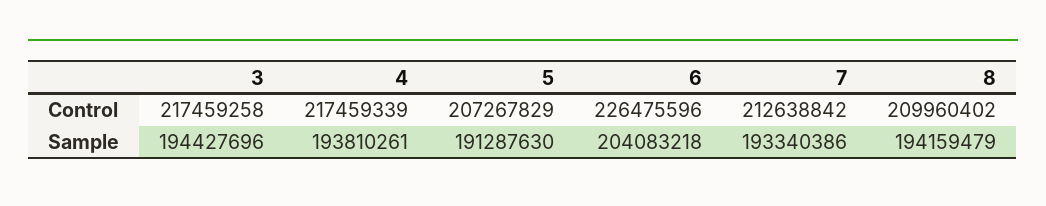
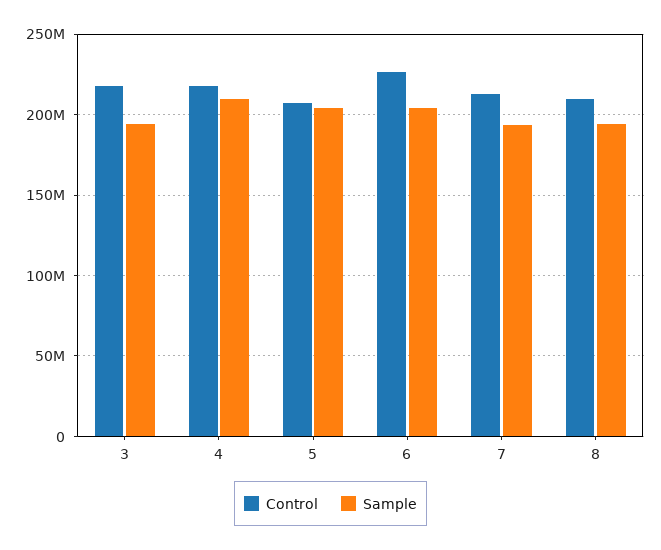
  {
    "Control": {
      "3": 217459258,
      "4": 217459339,
      "5": 207267829,
      "6": 226475596,
      "7": 212638842,
      "8": 209960402
    },
    "Sample": {
      "3": 194427696,
-     "4": 193810261,
+     "4": 210000000,
-     "5": 191287630,
+     "5": 205000000,
      "6": 204083218,
      "7": 193340386,
      "8": 194159479
    }
  }

